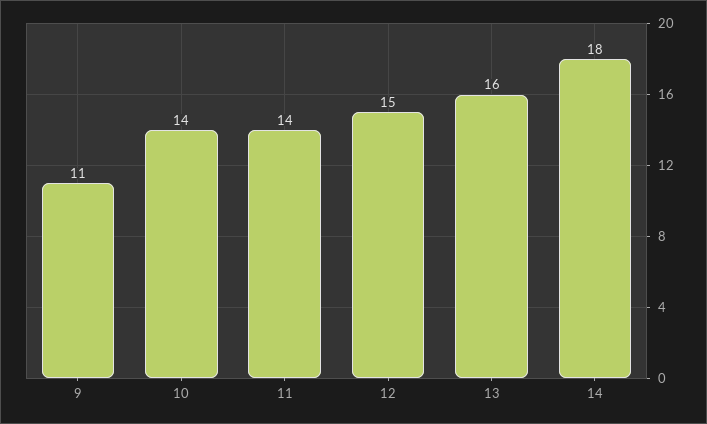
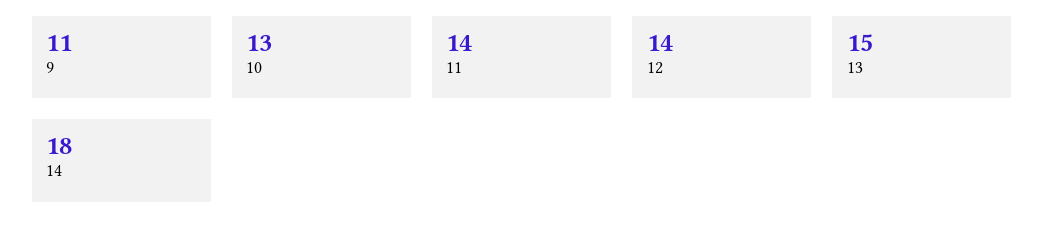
  {
    "9": 11,
-   "10": 14,
+   "10": 13,
    "11": 14,
-   "12": 15,
+   "12": 14,
-   "13": 16,
+   "13": 15,
    "14": 18
  }

